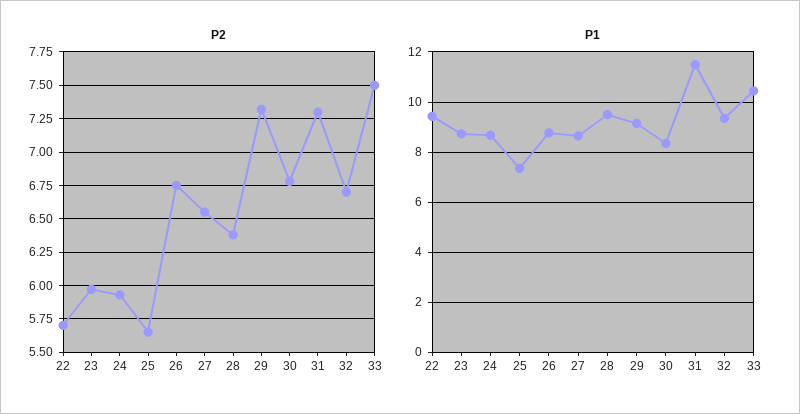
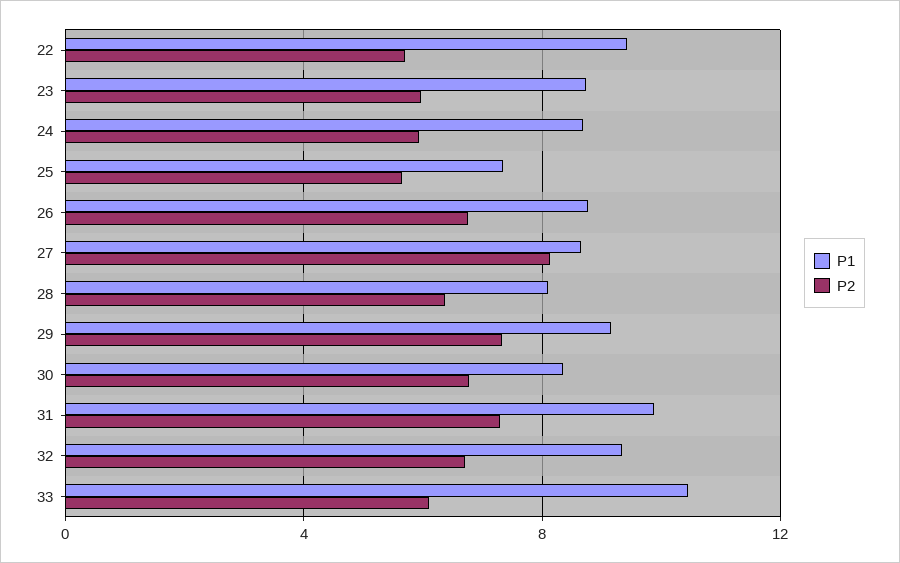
  {
    "P2": {
      "22": 5.7,
      "23": 5.95,
      "24": 5.95,
      "25": 5.65,
      "26": 6.75,
-     "27": 6.55,
+     "27": 8,
      "28": 6.4,
      "29": 7.3,
      "30": 6.8,
      "31": 7.3,
      "32": 6.7,
-     "33": 7.5
+     "33": 6
    },
    "P1": {
      "22": 9.5,
      "23": 8.75,
      "24": 8.75,
      "25": 7.25,
      "26": 8.75,
      "27": 8.75,
-     "28": 9.5,
+     "28": 8,
      "29": 9.25,
      "30": 8.25,
-     "31": 11.5,
+     "31": 10,
      "32": 9.25,
      "33": 10.5
    }
  }

